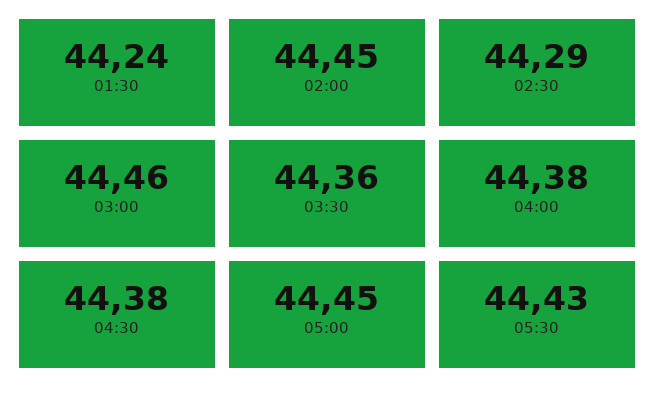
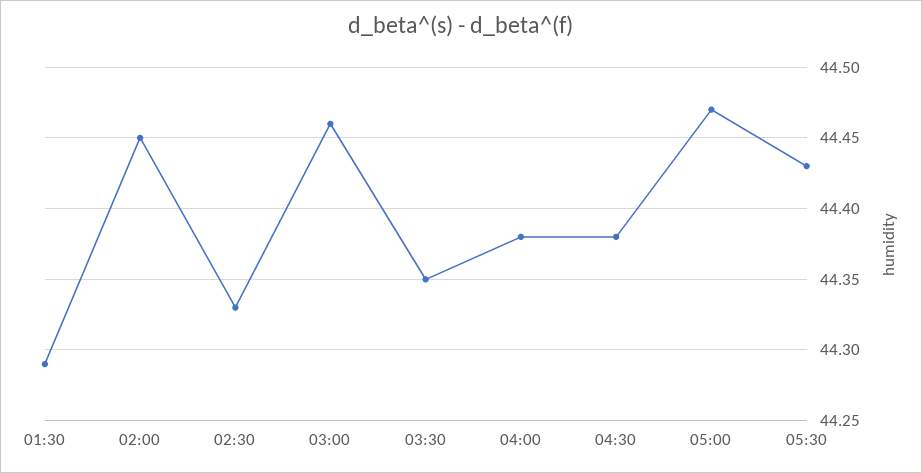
  {
-   "01:30": 44.24,
+   "01:30": 44.29,
    "02:00": 44.45,
-   "02:30": 44.29,
+   "02:30": 44.33,
    "03:00": 44.46,
-   "03:30": 44.36,
+   "03:30": 44.35,
    "04:00": 44.38,
    "04:30": 44.38,
-   "05:00": 44.45,
+   "05:00": 44.47,
    "05:30": 44.43
  }

